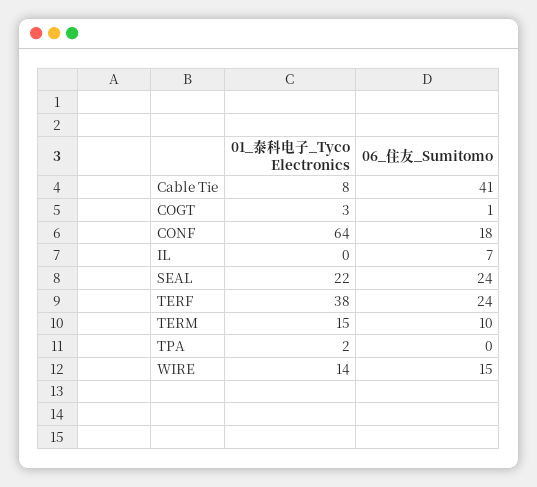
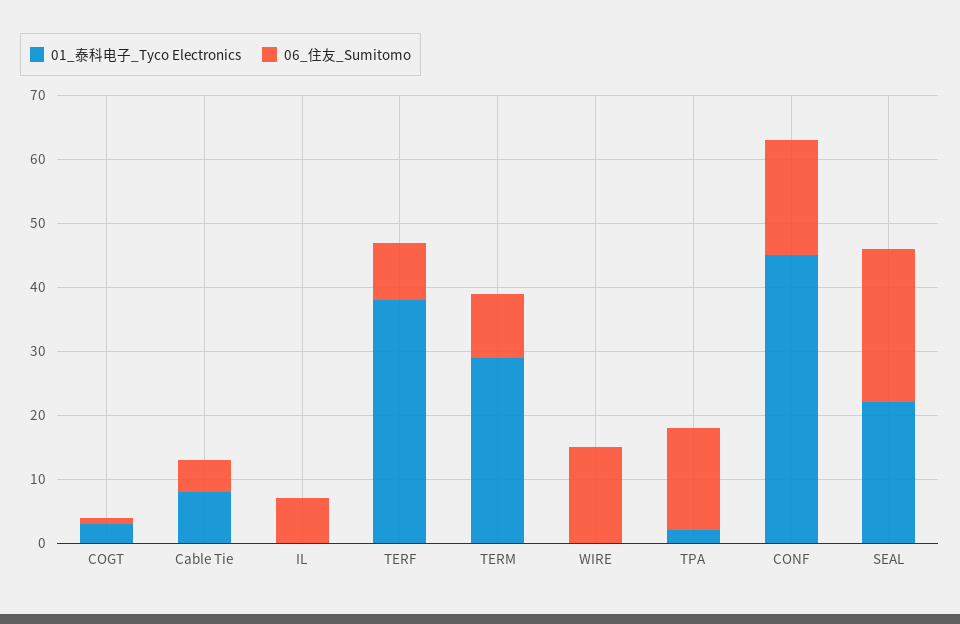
  {
    "01_泰科电子_Tyco Electronics": {
      "Cable Tie": 8,
      "COGT": 3,
-     "CONF": 64,
+     "CONF": 45,
      "IL": 0,
      "SEAL": 22,
      "TERF": 38,
-     "TERM": 15,
+     "TERM": 30,
      "TPA": 2,
-     "WIRE": 14
+     "WIRE": 0
    },
    "06_住友_Sumitomo": {
-     "Cable Tie": 41,
+     "Cable Tie": 5,
      "COGT": 1,
      "CONF": 18,
      "IL": 7,
      "SEAL": 24,
-     "TERF": 24,
+     "TERF": 10,
      "TERM": 10,
-     "TPA": 0,
+     "TPA": 15,
      "WIRE": 15
    }
  }

